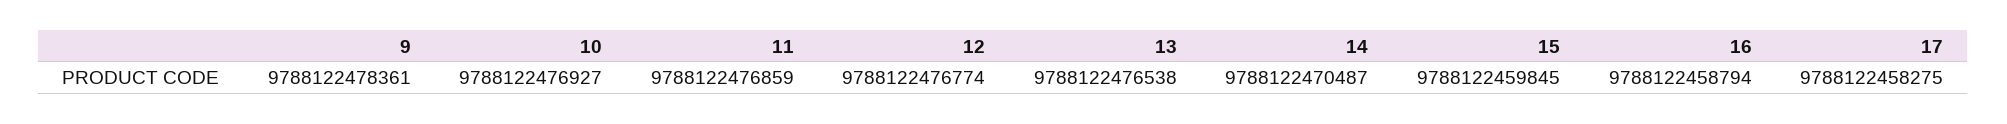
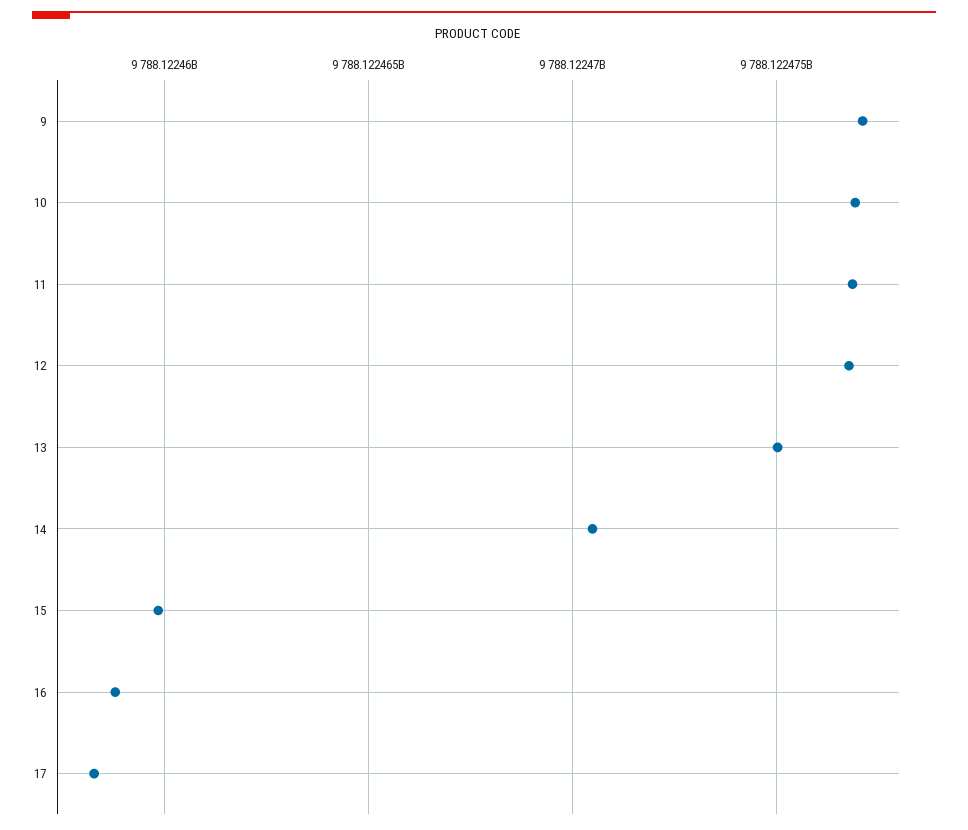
  {
-   "9": 9788122478361,
+   "9": 9788122477000,
    "10": 9788122476927,
    "11": 9788122476859,
    "12": 9788122476774,
-   "13": 9788122476538,
+   "13": 9788122475000,
    "14": 9788122470487,
    "15": 9788122459845,
    "16": 9788122458794,
    "17": 9788122458275
  }

